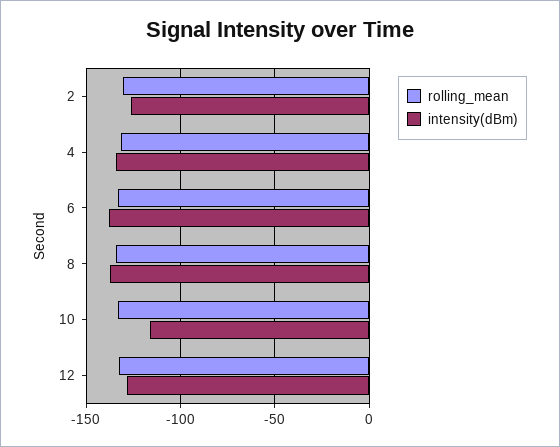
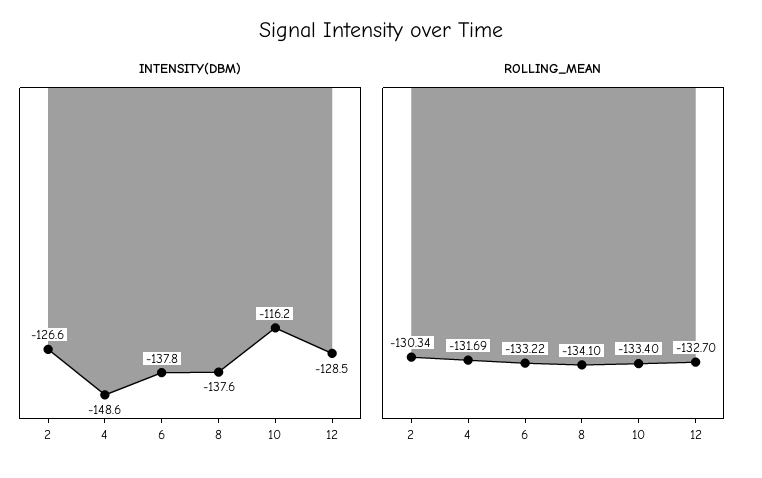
  {
    "rolling_mean": {
      "2": -130.34,
      "4": -131.69,
      "6": -133.22,
      "8": -134.1,
      "10": -133.4,
      "12": -132.7
    },
    "intensity(dBm)": {
      "2": -126.6,
-     "4": -135,
+     "4": -148.6,
      "6": -137.8,
      "8": -137.6,
      "10": -116.2,
      "12": -128.5
    }
  }

